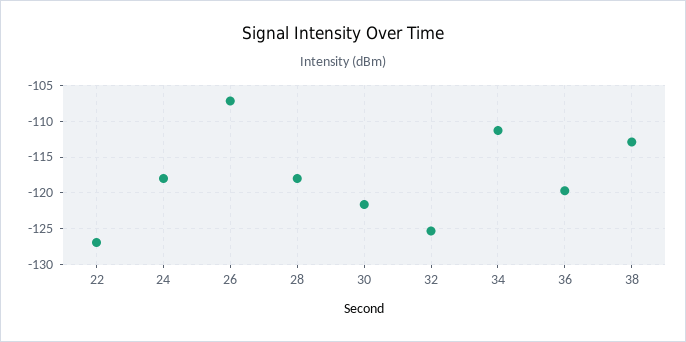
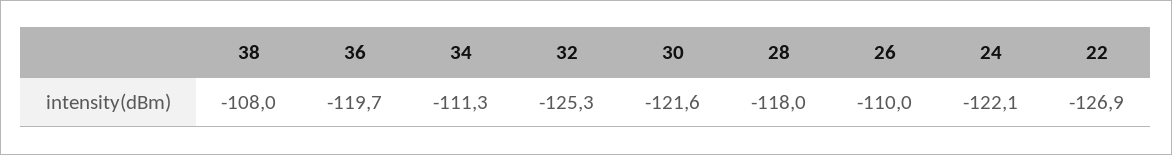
  {
    "22": -126.9,
-   "24": -118,
+   "24": -122.1,
-   "26": -107,
+   "26": -110,
    "28": -118,
    "30": -121.6,
    "32": -125.3,
    "34": -111.3,
    "36": -119.7,
-   "38": -113
+   "38": -108
  }

